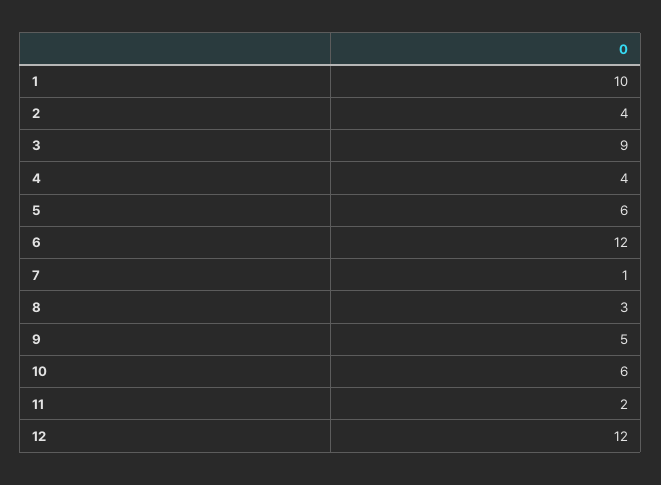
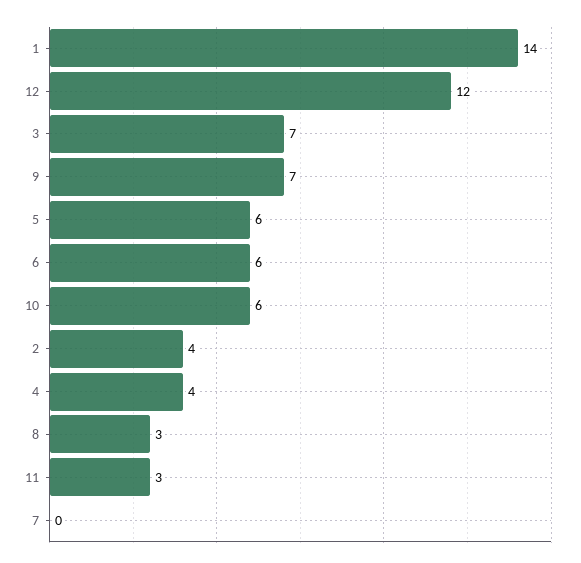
  {
-   "1": 10,
+   "1": 14,
    "2": 4,
-   "3": 9,
+   "3": 7,
    "4": 4,
    "5": 6,
-   "6": 12,
+   "6": 6,
-   "7": 1,
+   "7": 0,
    "8": 3,
-   "9": 5,
+   "9": 7,
    "10": 6,
-   "11": 2,
+   "11": 3,
    "12": 12
  }

